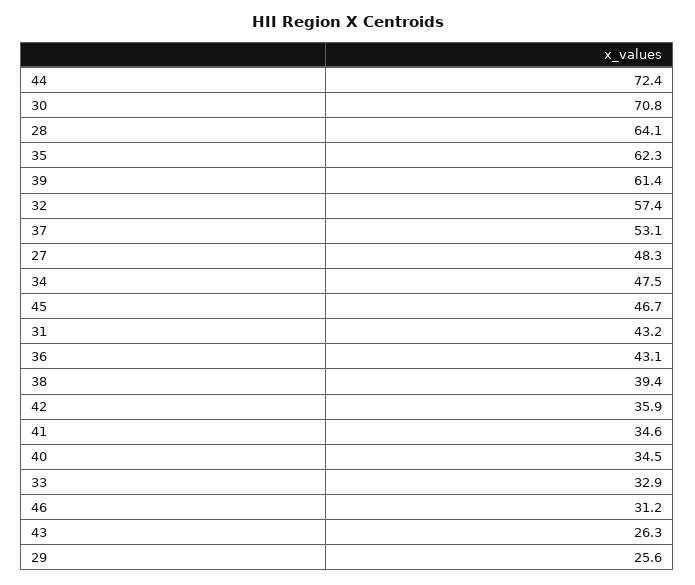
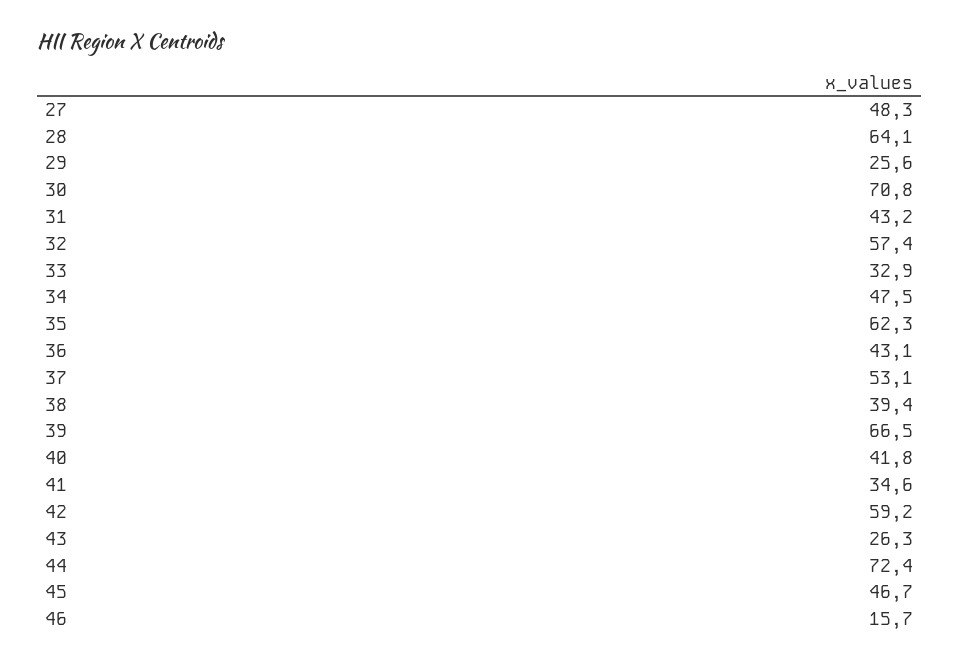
  {
    "44": 72.4,
    "30": 70.8,
    "28": 64.1,
    "35": 62.3,
-   "39": 61.4,
+   "39": 66.5,
    "32": 57.4,
    "37": 53.1,
    "27": 48.3,
    "34": 47.5,
    "45": 46.7,
    "31": 43.2,
    "36": 43.1,
    "38": 39.4,
-   "42": 35.9,
+   "42": 59.2,
    "41": 34.6,
-   "40": 34.5,
+   "40": 41.8,
    "33": 32.9,
-   "46": 31.2,
+   "46": 15.7,
    "43": 26.3,
    "29": 25.6
  }

